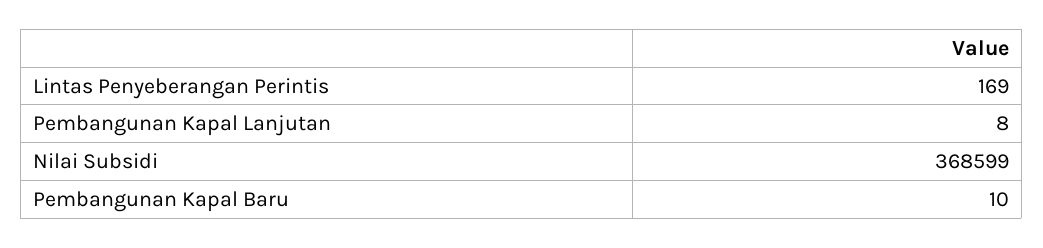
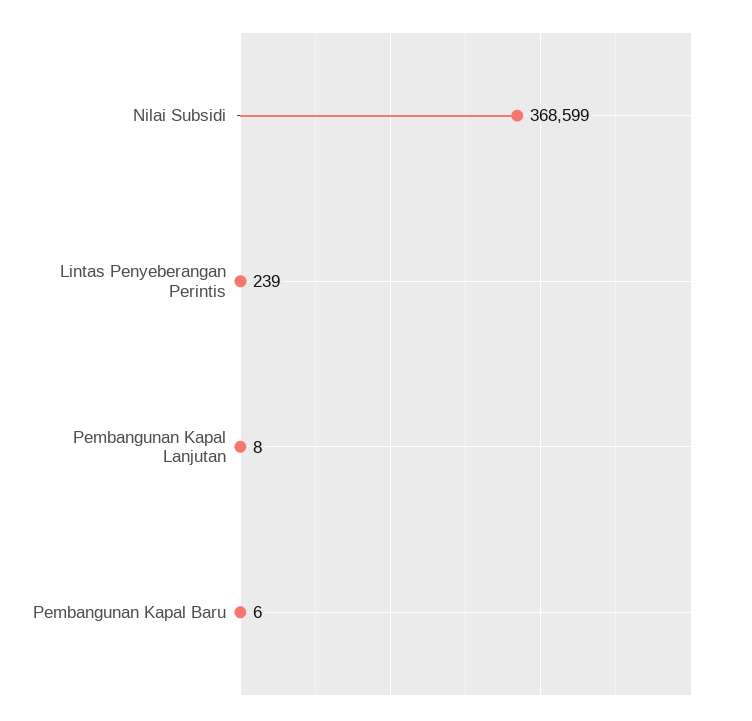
  {
-   "Lintas Penyeberangan Perintis": 169,
+   "Lintas Penyeberangan Perintis": 239,
    "Pembangunan Kapal Lanjutan": 8,
    "Nilai Subsidi": 368599,
-   "Pembangunan Kapal Baru": 10
+   "Pembangunan Kapal Baru": 6
  }

